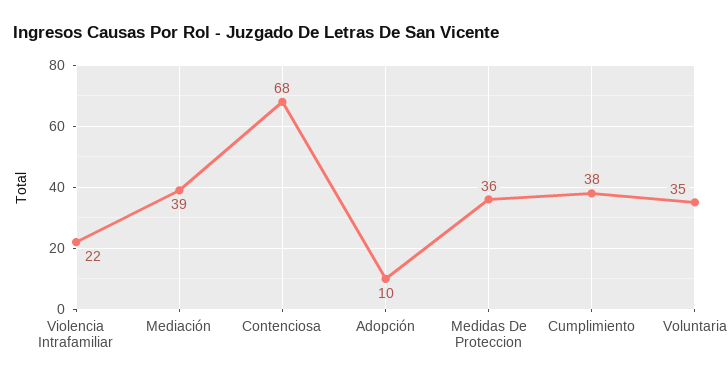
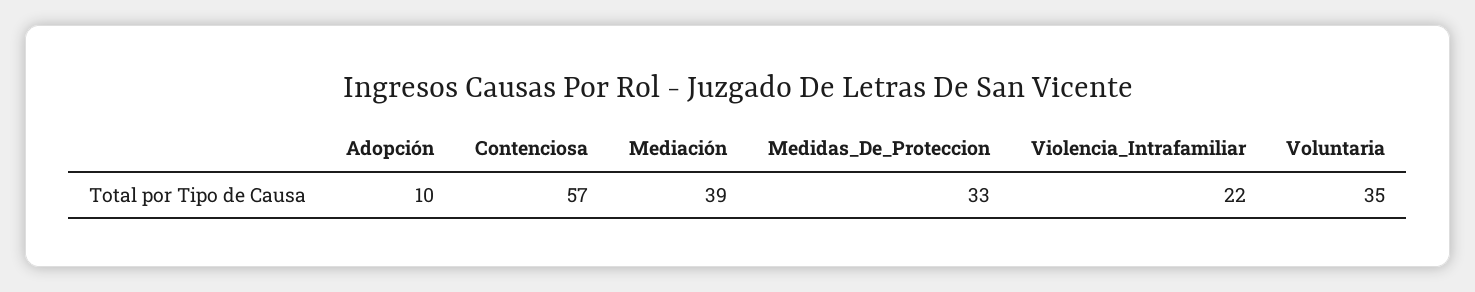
  {
    "Violencia Intrafamiliar": 22,
    "Mediación": 39,
-   "Contenciosa": 68,
+   "Contenciosa": 57,
    "Adopción": 10,
-   "Medidas De Proteccion": 36,
+   "Medidas De Proteccion": 33,
-   "Cumplimiento": 38,
    "Voluntaria": 35
  }

